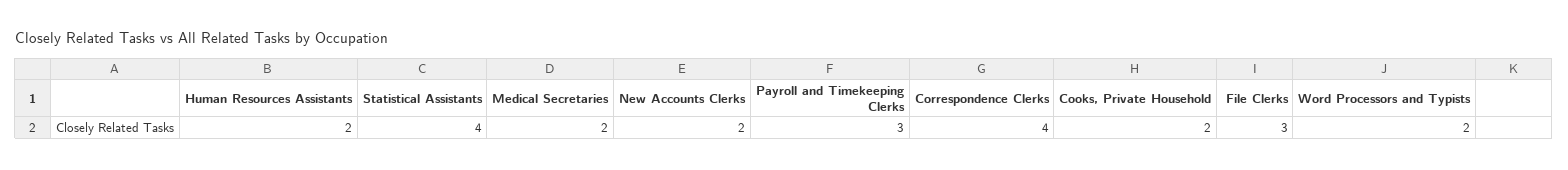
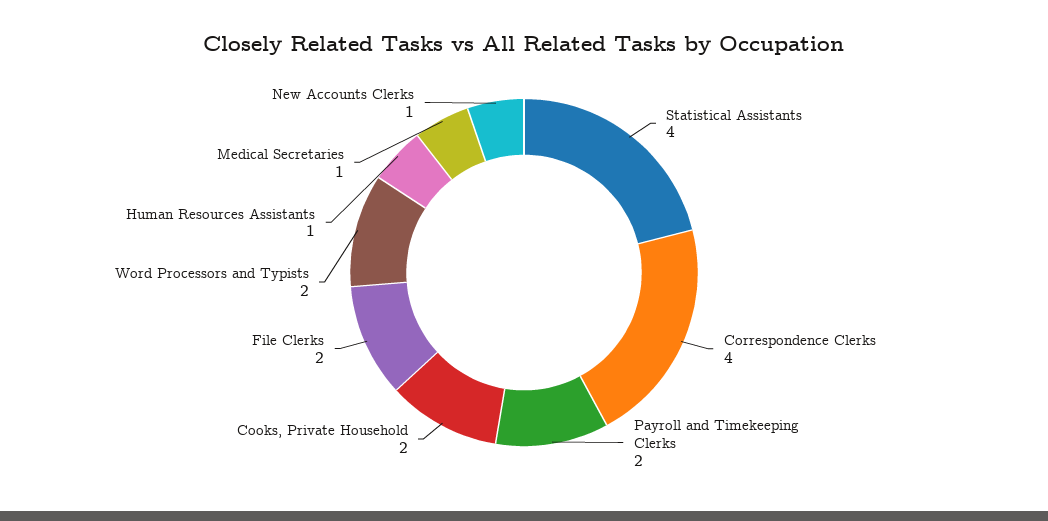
  {
-   "Human Resources Assistants": 2,
+   "Human Resources Assistants": 1,
    "Statistical Assistants": 4,
-   "Medical Secretaries": 2,
+   "Medical Secretaries": 1,
-   "New Accounts Clerks": 2,
+   "New Accounts Clerks": 1,
-   "Payroll and Timekeeping Clerks": 3,
+   "Payroll and Timekeeping Clerks": 2,
    "Correspondence Clerks": 4,
    "Cooks, Private Household": 2,
-   "File Clerks": 3,
+   "File Clerks": 2,
    "Word Processors and Typists": 2
  }

